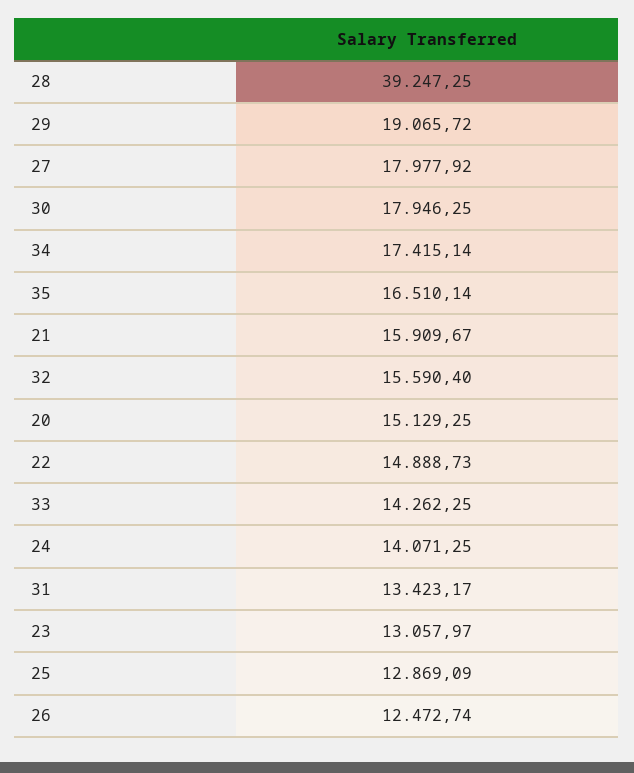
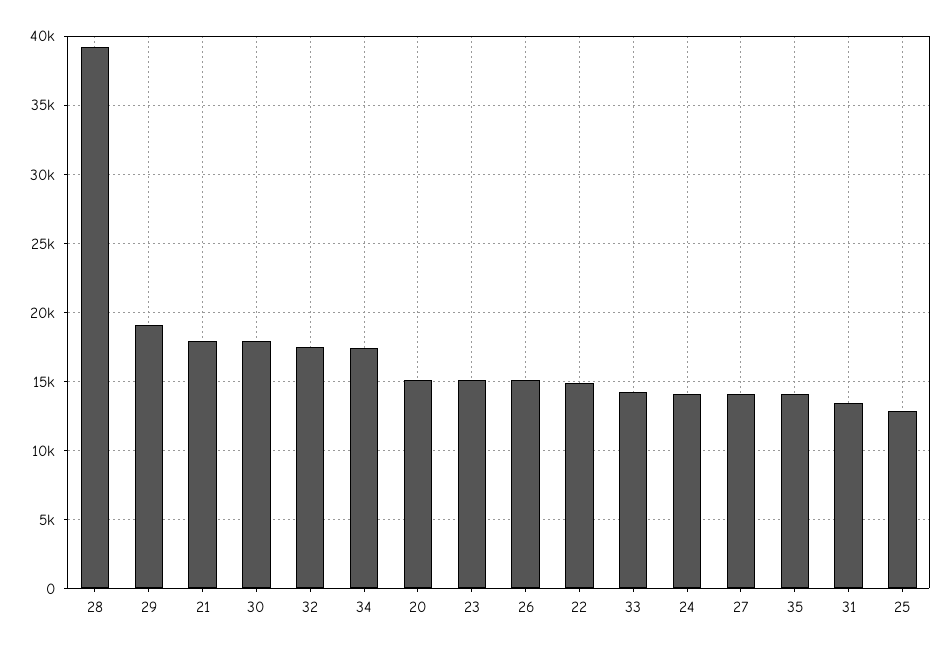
  {
    "28": 39247.25,
    "29": 19065.72,
-   "27": 17977.92,
+   "27": 14000,
    "30": 17946.25,
    "34": 17415.14,
-   "35": 16510.14,
+   "35": 14000,
-   "21": 15909.67,
+   "21": 18000,
-   "32": 15590.4,
+   "32": 17500,
    "20": 15129.25,
    "22": 14888.73,
    "33": 14262.25,
    "24": 14071.25,
    "31": 13423.17,
-   "23": 13057.97,
+   "23": 15000,
    "25": 12869.09,
-   "26": 12472.74
+   "26": 15000
  }

